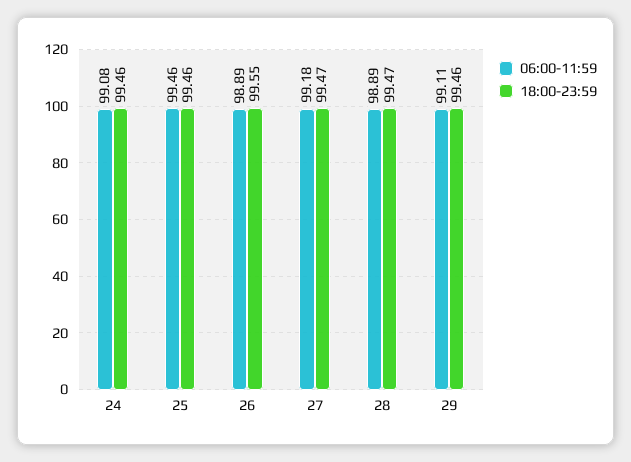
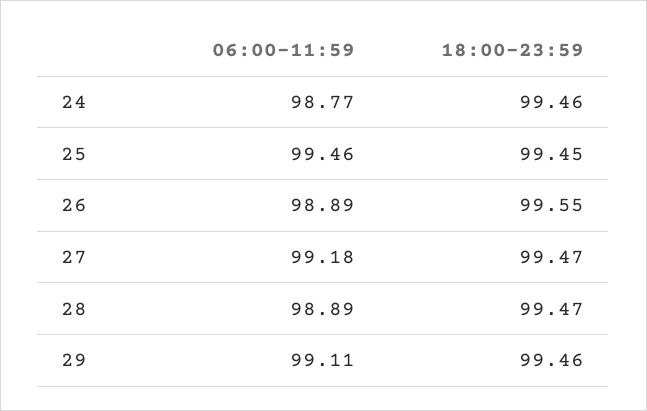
  {
    "06:00-11:59": {
-     "24": 99.08,
+     "24": 98.77,
      "25": 99.46,
      "26": 98.89,
      "27": 99.18,
      "28": 98.89,
      "29": 99.11
    },
    "18:00-23:59": {
      "24": 99.46,
-     "25": 99.46,
+     "25": 99.45,
      "26": 99.55,
      "27": 99.47,
      "28": 99.47,
      "29": 99.46
    }
  }

